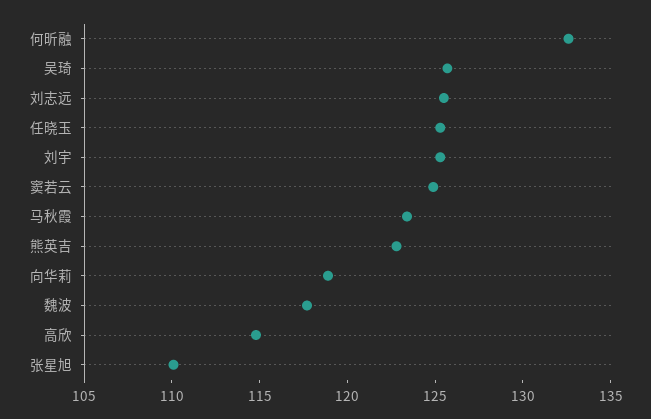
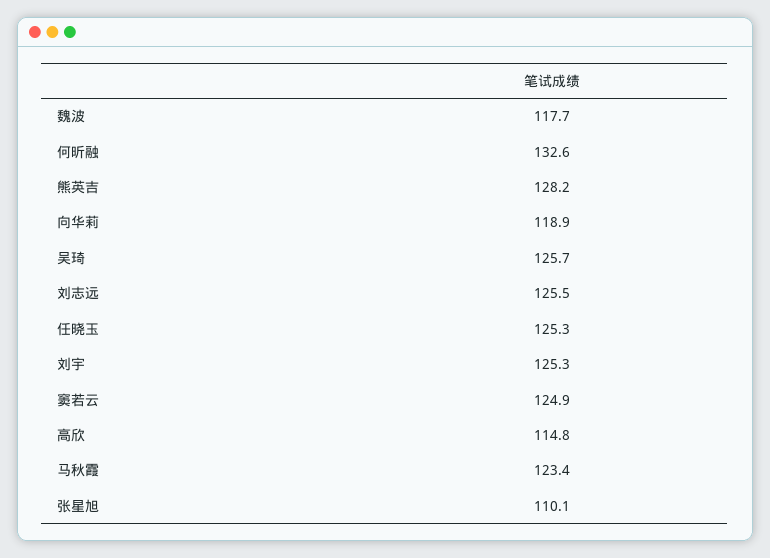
  {
    "何昕融": 132.6,
    "吴琦": 125.7,
    "刘志远": 125.5,
    "任晓玉": 125.3,
    "刘宇": 125.3,
    "窦若云": 124.9,
    "马秋霞": 123.4,
-   "熊英吉": 123,
+   "熊英吉": 128.2,
    "向华莉": 118.9,
    "魏波": 117.7,
    "高欣": 114.8,
    "张星旭": 110.1
  }

